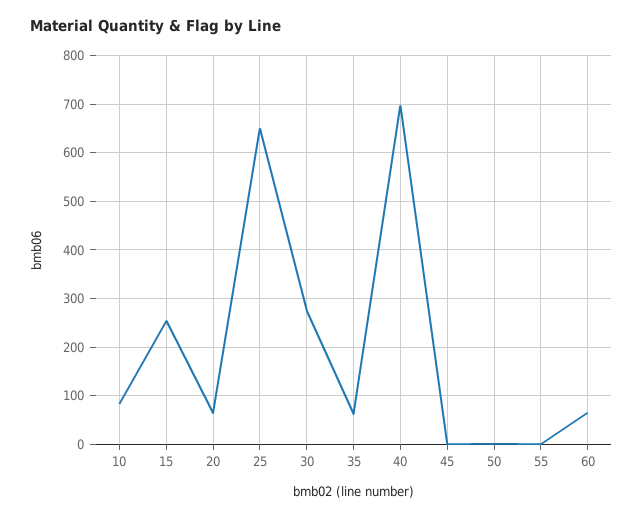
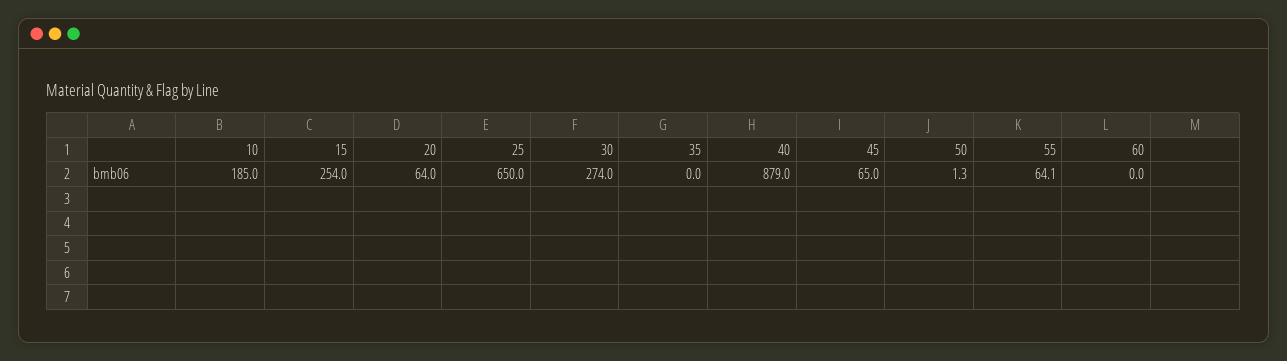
  {
-   "10": 80,
+   "10": 185,
    "15": 254,
    "20": 64,
    "25": 650,
    "30": 274,
-   "35": 60,
+   "35": 0,
-   "40": 700,
+   "40": 879,
-   "45": 0,
+   "45": 65,
    "50": 1.3,
-   "55": 0,
+   "55": 64.1,
-   "60": 60
+   "60": 0
  }

